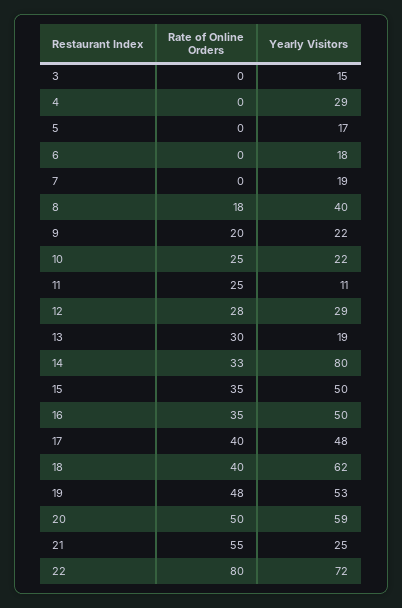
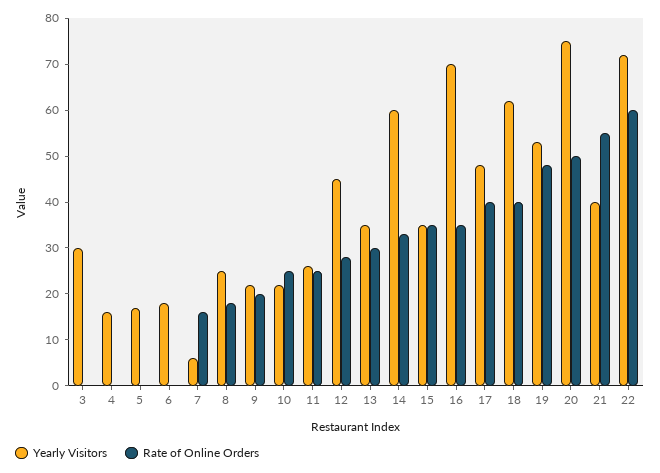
  {
    "Rate of Online Orders": {
      "3": 0,
      "4": 0,
      "5": 0,
      "6": 0,
-     "7": 0,
+     "7": 15,
      "8": 18,
      "9": 20,
      "10": 25,
      "11": 25,
      "12": 28,
      "13": 30,
      "14": 33,
      "15": 35,
      "16": 35,
      "17": 40,
      "18": 40,
      "19": 48,
      "20": 50,
      "21": 55,
-     "22": 80
+     "22": 60
    },
    "Yearly Visitors": {
-     "3": 15,
+     "3": 30,
-     "4": 29,
+     "4": 15,
      "5": 17,
      "6": 18,
-     "7": 19,
+     "7": 5,
-     "8": 40,
+     "8": 25,
      "9": 22,
      "10": 22,
-     "11": 11,
+     "11": 25,
-     "12": 29,
+     "12": 45,
-     "13": 19,
+     "13": 35,
-     "14": 80,
+     "14": 60,
-     "15": 50,
+     "15": 35,
-     "16": 50,
+     "16": 70,
      "17": 48,
      "18": 62,
      "19": 53,
-     "20": 59,
+     "20": 75,
-     "21": 25,
+     "21": 40,
      "22": 72
    }
  }

